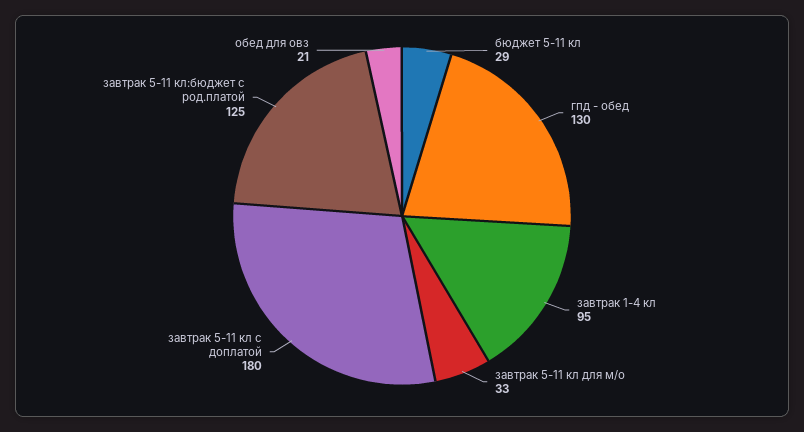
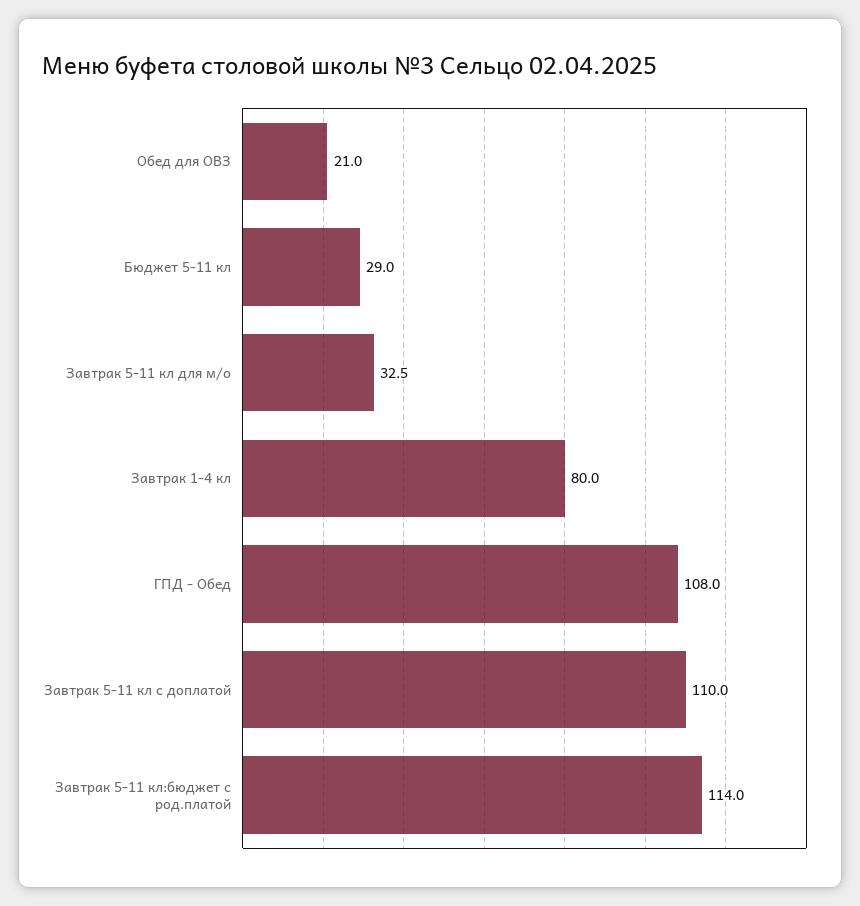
  {
    "бюджет 5-11 кл": 29,
-   "гпд - обед": 130,
+   "гпд - обед": 108,
-   "завтрак 1-4 кл": 95,
+   "завтрак 1-4 кл": 80,
    "завтрак 5-11 кл для м/о": 32.5,
-   "завтрак 5-11 кл с доплатой": 180,
+   "завтрак 5-11 кл с доплатой": 110,
-   "завтрак 5-11 кл:бюджет с род.платой": 125,
+   "завтрак 5-11 кл:бюджет с род.платой": 114,
    "обед для овз": 21
  }

